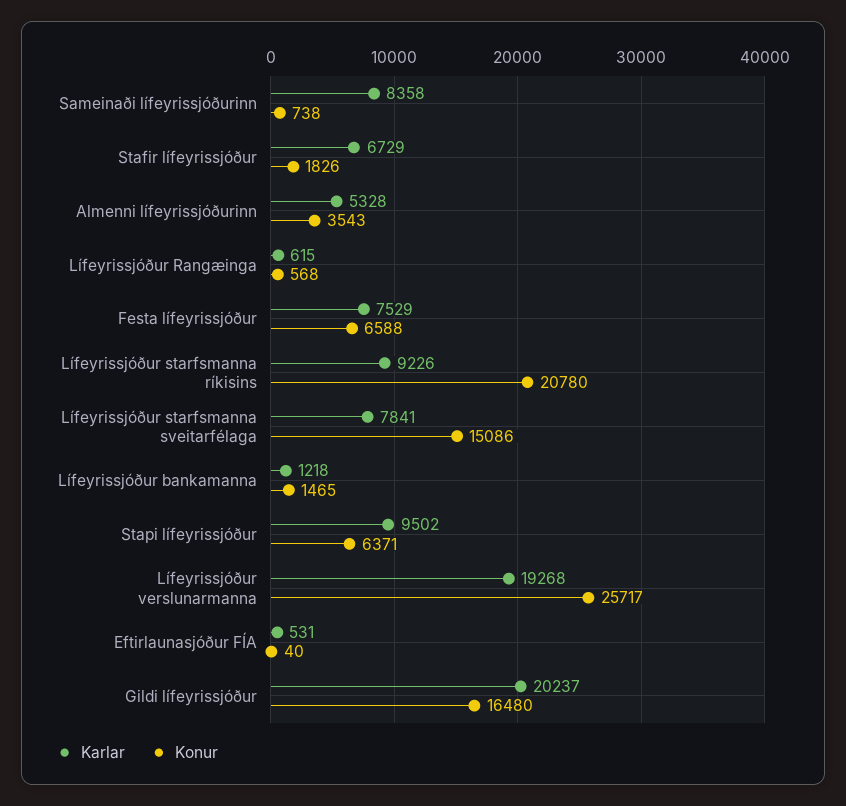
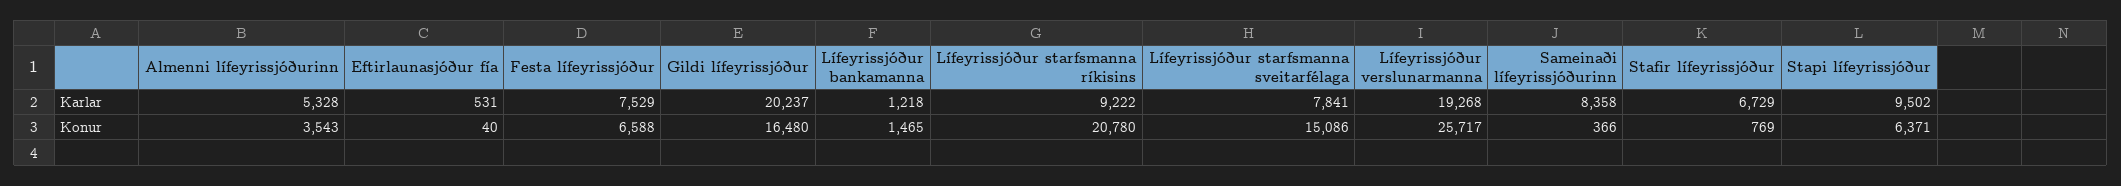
  {
    "Karlar": {
      "Sameinaði lífeyrissjóðurinn": 8358,
      "Stafir lífeyrissjóður": 6729,
      "Almenni lífeyrissjóðurinn": 5328,
-     "Lífeyrissjóður Rangæinga": 615,
      "Festa lífeyrissjóður": 7529,
-     "Lífeyrissjóður starfsmanna ríkisins": 9226,
+     "Lífeyrissjóður starfsmanna ríkisins": 9222,
      "Lífeyrissjóður starfsmanna sveitarfélaga": 7841,
      "Lífeyrissjóður bankamanna": 1218,
      "Stapi lífeyrissjóður": 9502,
      "Lífeyrissjóður verslunarmanna": 19268,
      "Eftirlaunasjóður FÍA": 531,
      "Gildi lífeyrissjóður": 20237
    },
    "Konur": {
-     "Sameinaði lífeyrissjóðurinn": 738,
+     "Sameinaði lífeyrissjóðurinn": 366,
-     "Stafir lífeyrissjóður": 1826,
+     "Stafir lífeyrissjóður": 769,
      "Almenni lífeyrissjóðurinn": 3543,
-     "Lífeyrissjóður Rangæinga": 568,
      "Festa lífeyrissjóður": 6588,
      "Lífeyrissjóður starfsmanna ríkisins": 20780,
      "Lífeyrissjóður starfsmanna sveitarfélaga": 15086,
      "Lífeyrissjóður bankamanna": 1465,
      "Stapi lífeyrissjóður": 6371,
      "Lífeyrissjóður verslunarmanna": 25717,
      "Eftirlaunasjóður FÍA": 40,
      "Gildi lífeyrissjóður": 16480
    }
  }

